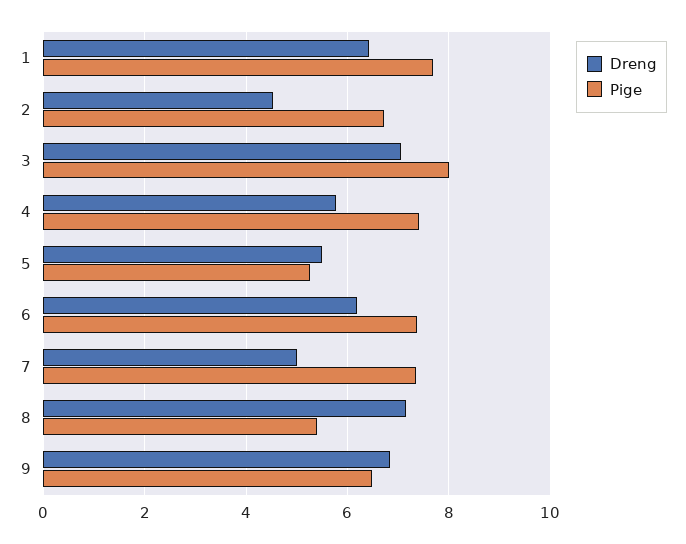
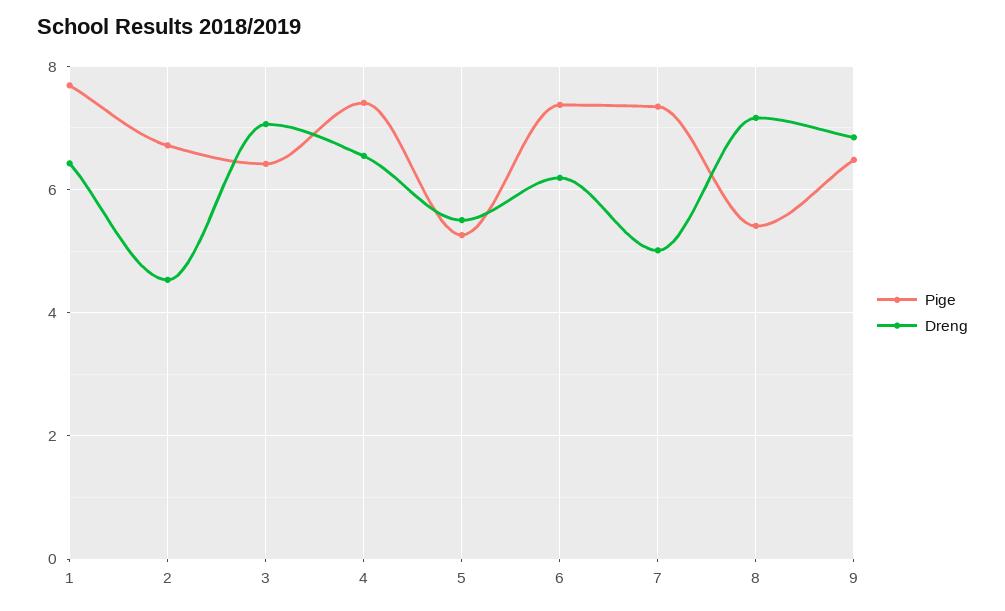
  {
    "Dreng": {
      "1": 6.4,
      "2": 4.6,
      "3": 7,
-     "4": 5.8,
+     "4": 6.6,
      "5": 5.6,
      "6": 6.2,
      "7": 5,
      "8": 7.2,
      "9": 6.8
    },
    "Pige": {
      "1": 7.6,
      "2": 6.8,
-     "3": 8,
+     "3": 6.4,
      "4": 7.4,
      "5": 5.2,
      "6": 7.4,
      "7": 7.4,
      "8": 5.4,
      "9": 6.4
    }
  }

